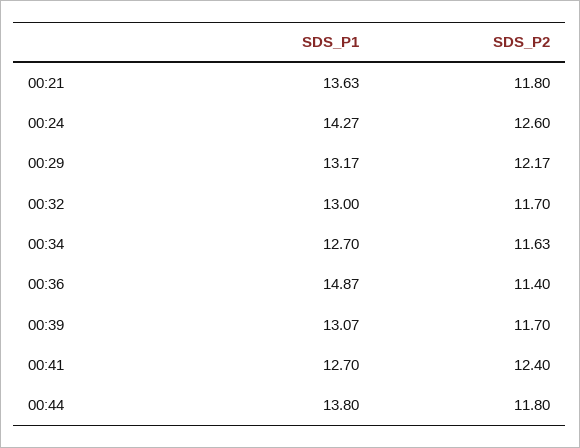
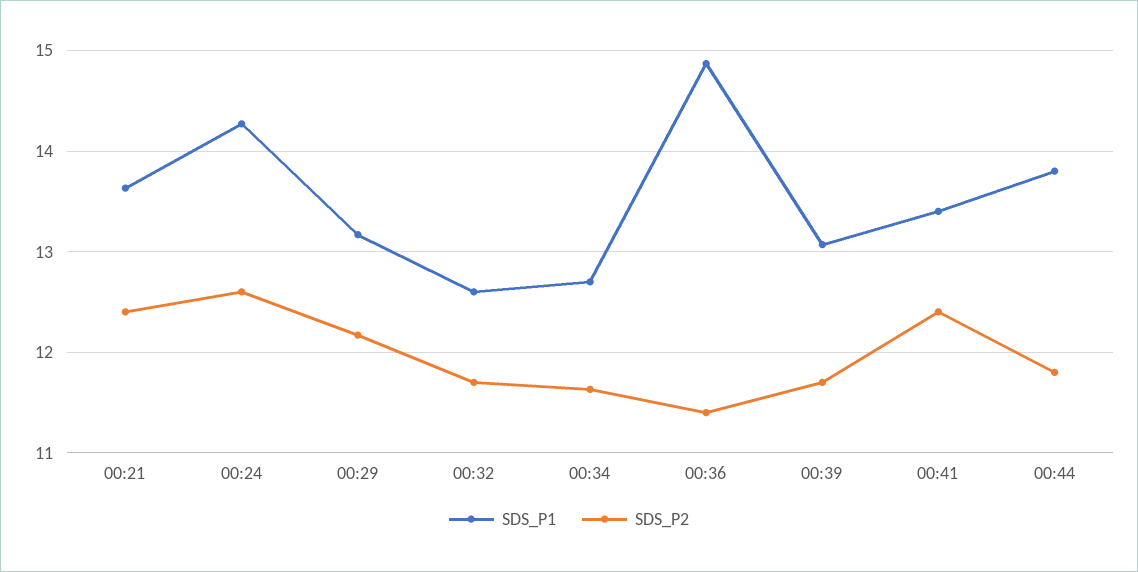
  {
    "SDS_P1": {
      "00:21": 13.63,
      "00:24": 14.27,
      "00:29": 13.17,
-     "00:32": 13,
+     "00:32": 12.6,
      "00:34": 12.7,
      "00:36": 14.87,
      "00:39": 13.07,
-     "00:41": 12.7,
+     "00:41": 13.4,
      "00:44": 13.8
    },
    "SDS_P2": {
-     "00:21": 11.8,
+     "00:21": 12.4,
      "00:24": 12.6,
      "00:29": 12.17,
      "00:32": 11.7,
      "00:34": 11.63,
      "00:36": 11.4,
      "00:39": 11.7,
      "00:41": 12.4,
      "00:44": 11.8
    }
  }

